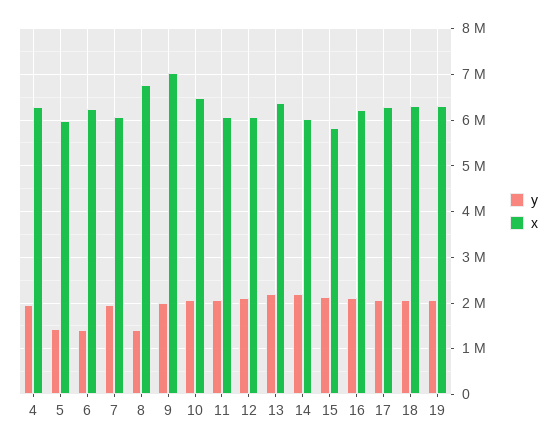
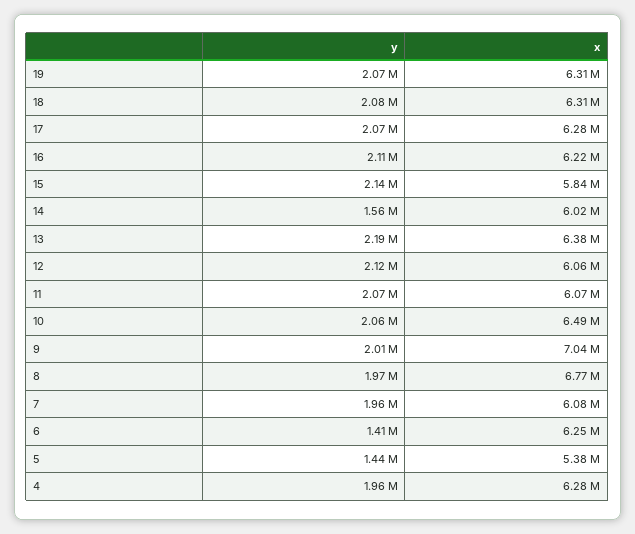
  {
    "y": {
      "4": 1960000,
      "5": 1440000,
      "6": 1410000,
      "7": 1960000,
-     "8": 1400000,
+     "8": 1970000,
      "9": 2010000,
      "10": 2060000,
      "11": 2070000,
      "12": 2120000,
      "13": 2190000,
-     "14": 2200000,
+     "14": 1560000,
      "15": 2140000,
      "16": 2110000,
      "17": 2070000,
      "18": 2080000,
      "19": 2070000
    },
    "x": {
      "4": 6280000,
-     "5": 6000000,
+     "5": 5380000,
      "6": 6250000,
      "7": 6080000,
      "8": 6770000,
      "9": 7040000,
      "10": 6490000,
      "11": 6070000,
      "12": 6060000,
      "13": 6380000,
      "14": 6020000,
      "15": 5840000,
      "16": 6220000,
      "17": 6280000,
      "18": 6310000,
      "19": 6310000
    }
  }

